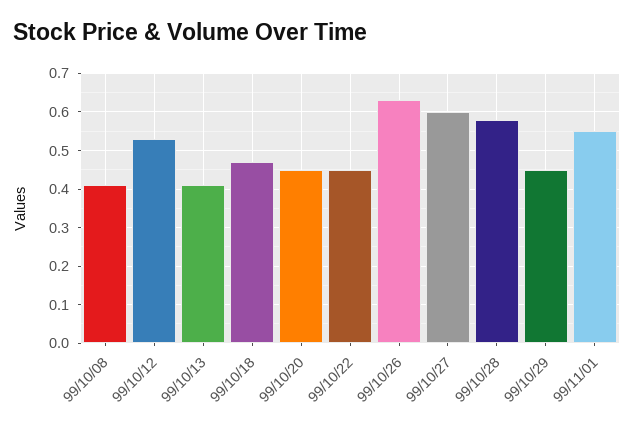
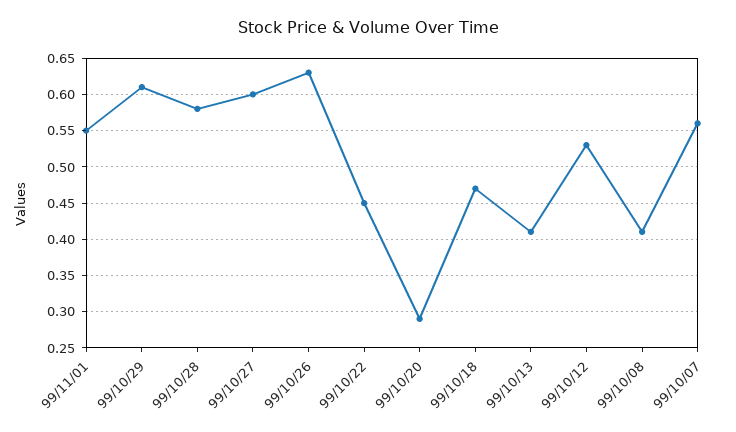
  {
    "99/10/08": 0.41,
    "99/10/12": 0.53,
    "99/10/13": 0.41,
    "99/10/18": 0.47,
-   "99/10/20": 0.45,
+   "99/10/20": 0.29,
    "99/10/22": 0.45,
    "99/10/26": 0.63,
    "99/10/27": 0.6,
    "99/10/28": 0.58,
-   "99/10/29": 0.45,
+   "99/10/29": 0.61,
-   "99/11/01": 0.55
+   "99/11/01": 0.55,
+   "99/10/07": 0.56
  }

